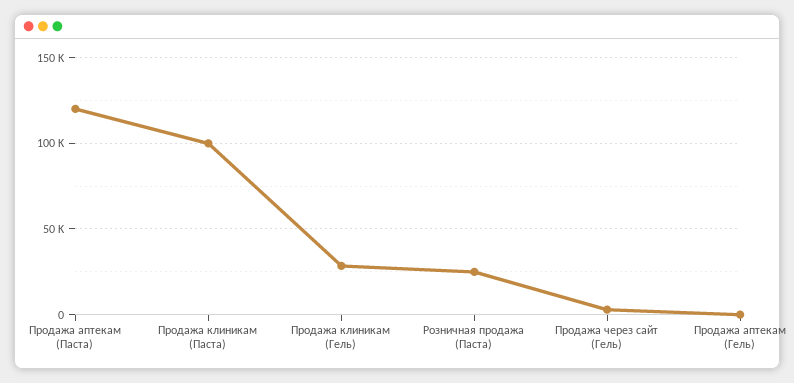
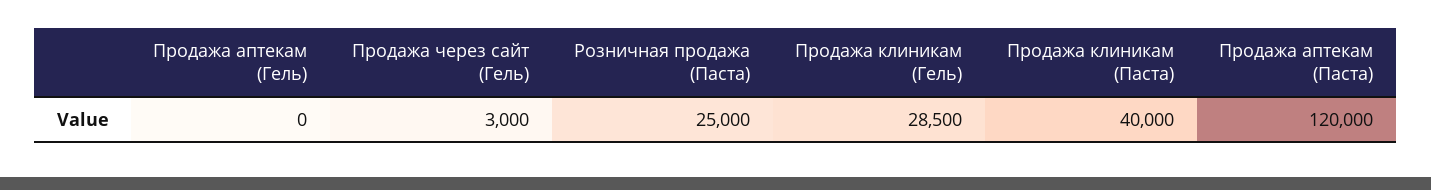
  {
    "Продажа аптекам (Паста)": 120000,
-   "Продажа клиникам (Паста)": 100000,
+   "Продажа клиникам (Паста)": 40000,
    "Продажа клиникам (Гель)": 28500,
    "Розничная продажа (Паста)": 25000,
    "Продажа через сайт (Гель)": 3000,
    "Продажа аптекам (Гель)": 0
  }

